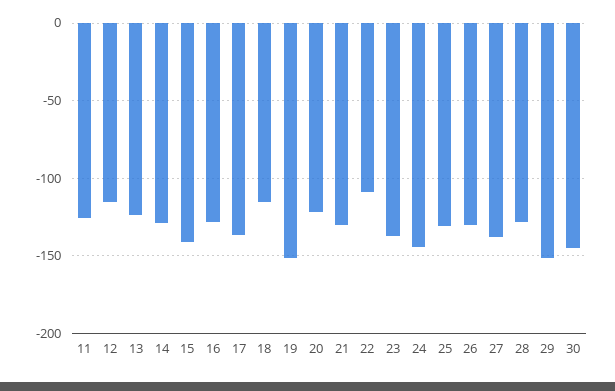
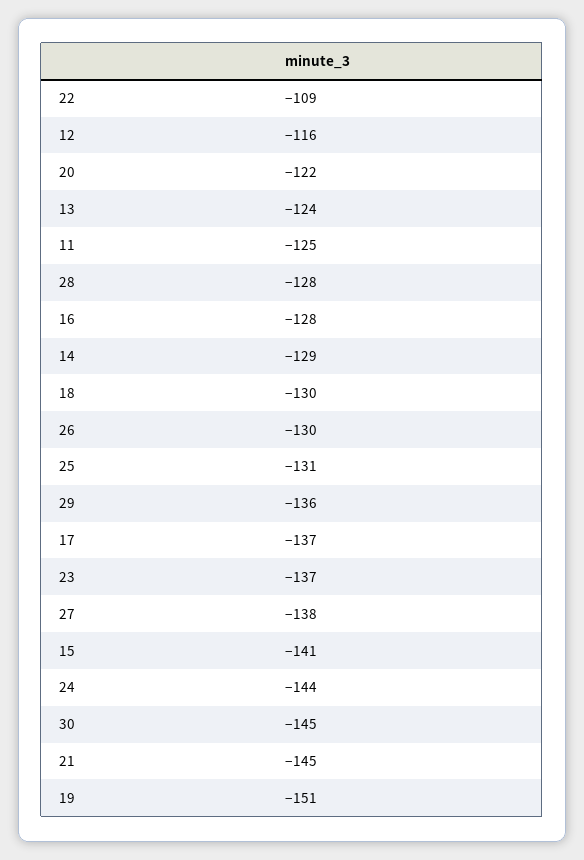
  {
    "11": -125,
    "12": -116,
    "13": -124,
    "14": -129,
    "15": -141,
    "16": -128,
    "17": -137,
-   "18": -115,
+   "18": -130,
    "19": -151,
    "20": -122,
-   "21": -130,
+   "21": -145,
    "22": -109,
    "23": -137,
    "24": -144,
    "25": -131,
    "26": -130,
    "27": -138,
    "28": -128,
-   "29": -150,
+   "29": -136,
    "30": -145
  }

